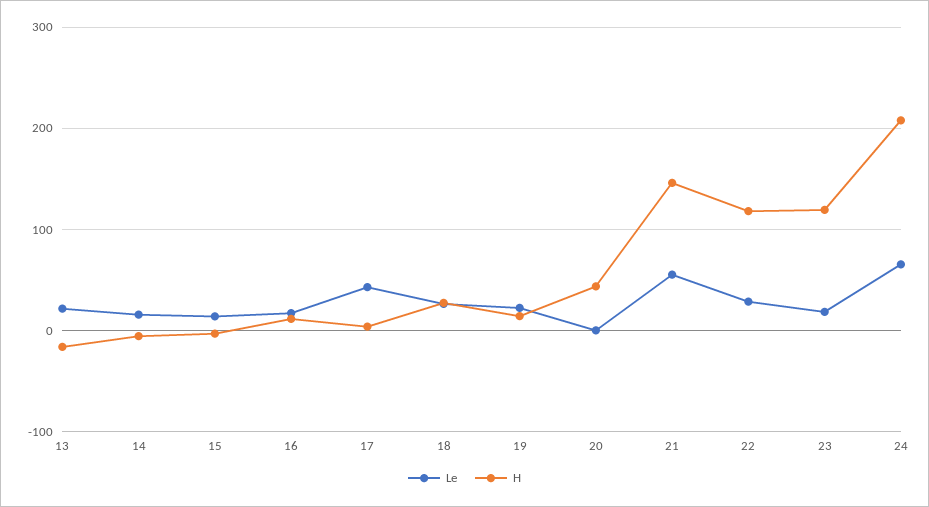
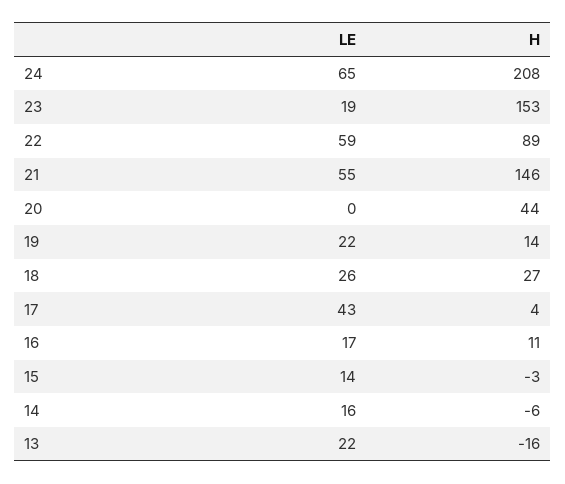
  {
    "Le": {
      "13": 22,
      "14": 16,
      "15": 14,
      "16": 17,
      "17": 43,
      "18": 26,
      "19": 22,
      "20": 0,
      "21": 55,
-     "22": 30,
+     "22": 59,
      "23": 19,
      "24": 65
    },
    "H": {
      "13": -16,
      "14": -6,
      "15": -3,
      "16": 11,
      "17": 4,
      "18": 27,
      "19": 14,
      "20": 44,
      "21": 146,
-     "22": 120,
+     "22": 89,
-     "23": 120,
+     "23": 153,
      "24": 208
    }
  }

